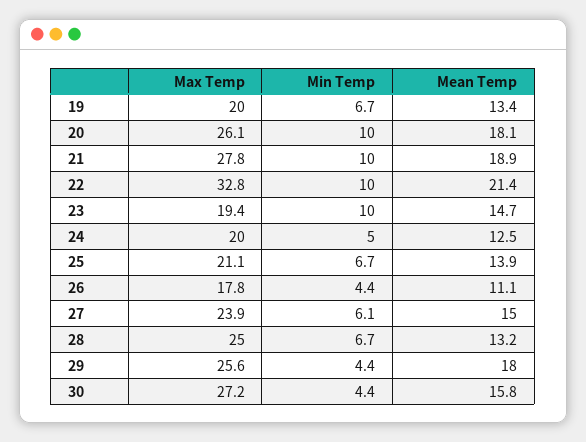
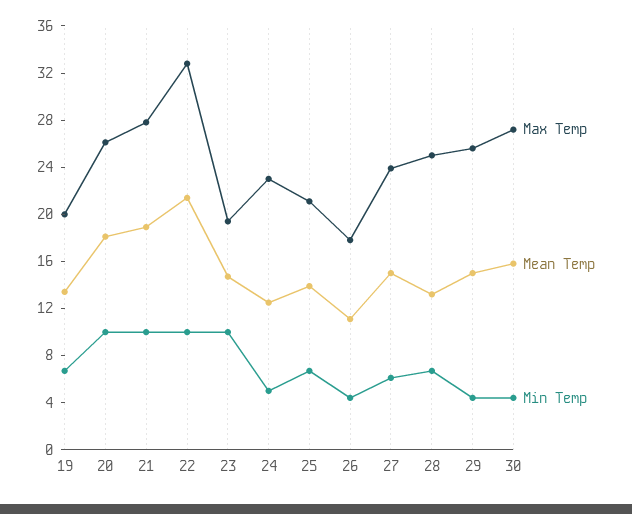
  {
    "Max Temp": {
      "19": 20,
      "20": 26.1,
      "21": 27.8,
      "22": 32.8,
      "23": 19.4,
-     "24": 20,
+     "24": 23,
      "25": 21.1,
      "26": 17.8,
      "27": 23.9,
      "28": 25,
      "29": 25.6,
      "30": 27.2
    },
    "Min Temp": {
      "19": 6.7,
      "20": 10,
      "21": 10,
      "22": 10,
      "23": 10,
      "24": 5,
      "25": 6.7,
      "26": 4.4,
      "27": 6.1,
      "28": 6.7,
      "29": 4.4,
      "30": 4.4
    },
    "Mean Temp": {
      "19": 13.4,
      "20": 18.1,
      "21": 18.9,
      "22": 21.4,
      "23": 14.7,
      "24": 12.5,
      "25": 13.9,
      "26": 11.1,
      "27": 15,
      "28": 13.2,
-     "29": 18,
+     "29": 15,
      "30": 15.8
    }
  }

